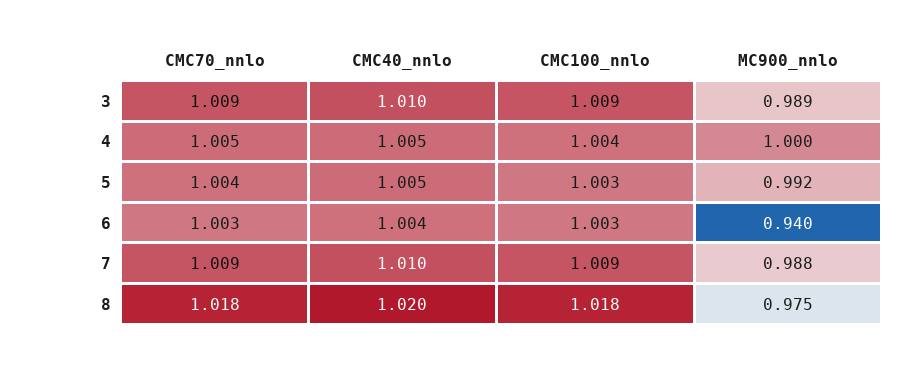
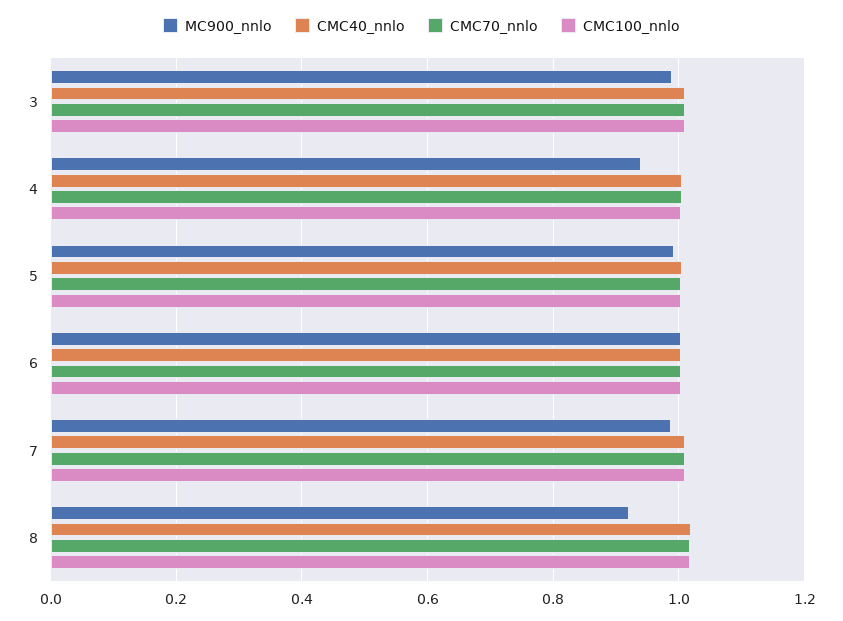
  {
    "CMC70_nnlo": {
      "3": 1.009,
      "4": 1.005,
      "5": 1.004,
      "6": 1.003,
      "7": 1.009,
      "8": 1.018
    },
    "CMC40_nnlo": {
      "3": 1.01,
      "4": 1.005,
      "5": 1.005,
      "6": 1.004,
      "7": 1.01,
      "8": 1.02
    },
    "CMC100_nnlo": {
      "3": 1.009,
      "4": 1.004,
      "5": 1.003,
      "6": 1.003,
      "7": 1.009,
      "8": 1.018
    },
    "MC900_nnlo": {
      "3": 0.989,
-     "4": 1,
+     "4": 0.94,
      "5": 0.992,
-     "6": 0.94,
+     "6": 1,
      "7": 0.988,
-     "8": 0.975
+     "8": 0.92
    }
  }

